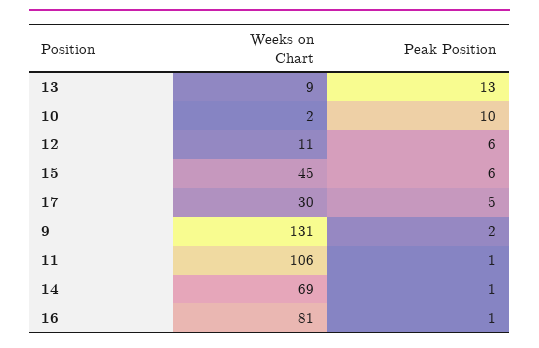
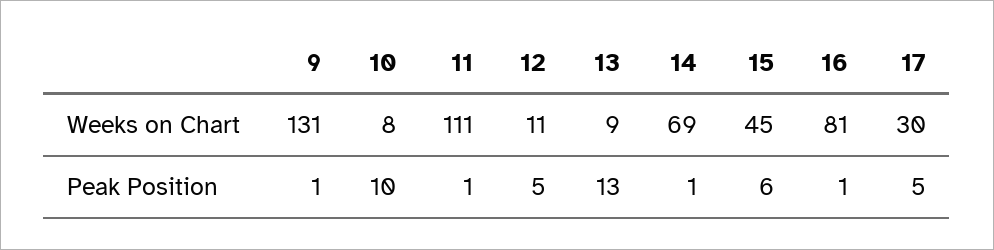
  {
    "Weeks on Chart": {
      "13": 9,
-     "10": 2,
+     "10": 8,
      "12": 11,
      "15": 45,
      "17": 30,
      "9": 131,
-     "11": 106,
+     "11": 111,
      "14": 69,
      "16": 81
    },
    "Peak Position": {
      "13": 13,
      "10": 10,
-     "12": 6,
+     "12": 5,
      "15": 6,
      "17": 5,
-     "9": 2,
+     "9": 1,
      "11": 1,
      "14": 1,
      "16": 1
    }
  }

